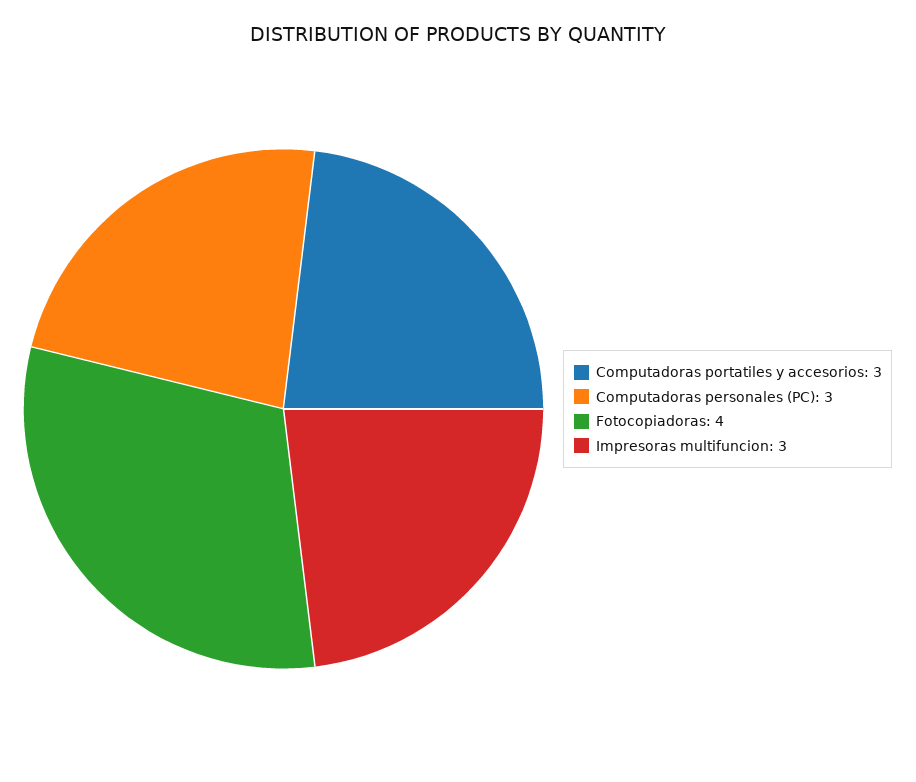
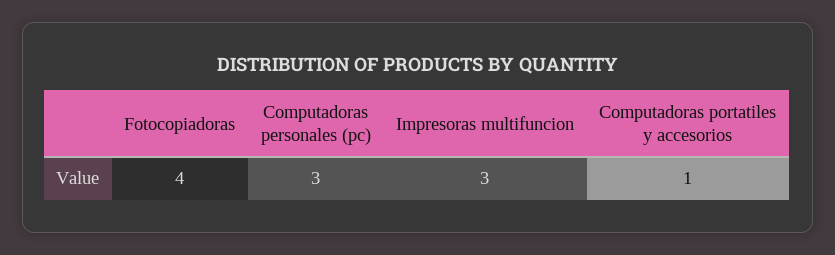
  {
-   "Computadoras portatiles y accesorios": 3,
+   "Computadoras portatiles y accesorios": 1,
    "Computadoras personales (PC)": 3,
    "Fotocopiadoras": 4,
    "Impresoras multifuncion": 3
  }

